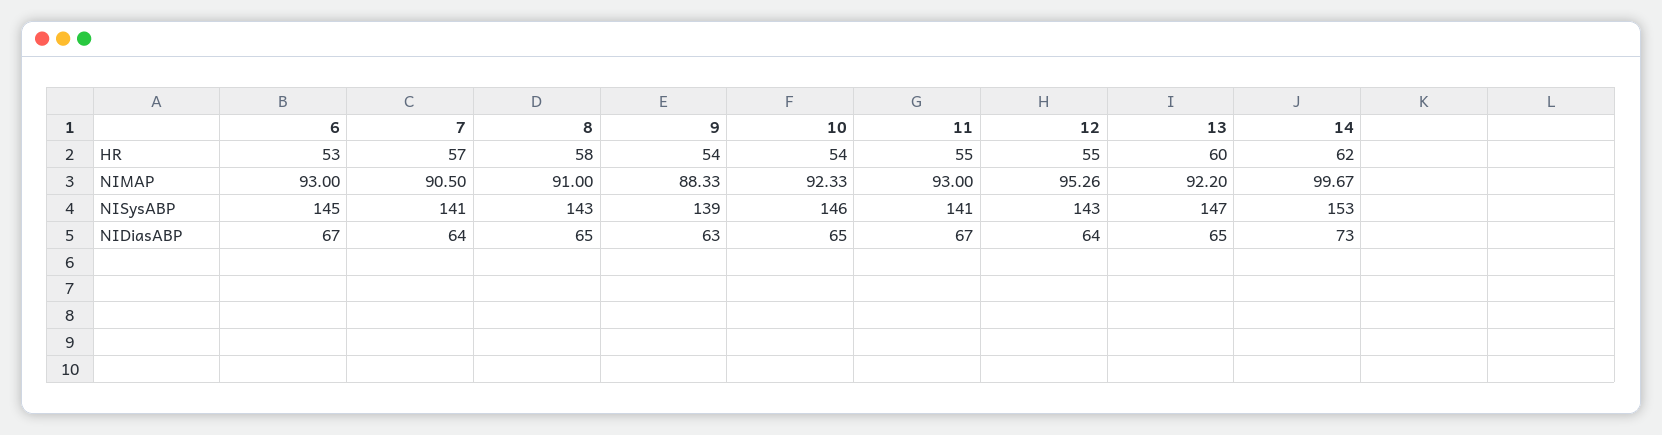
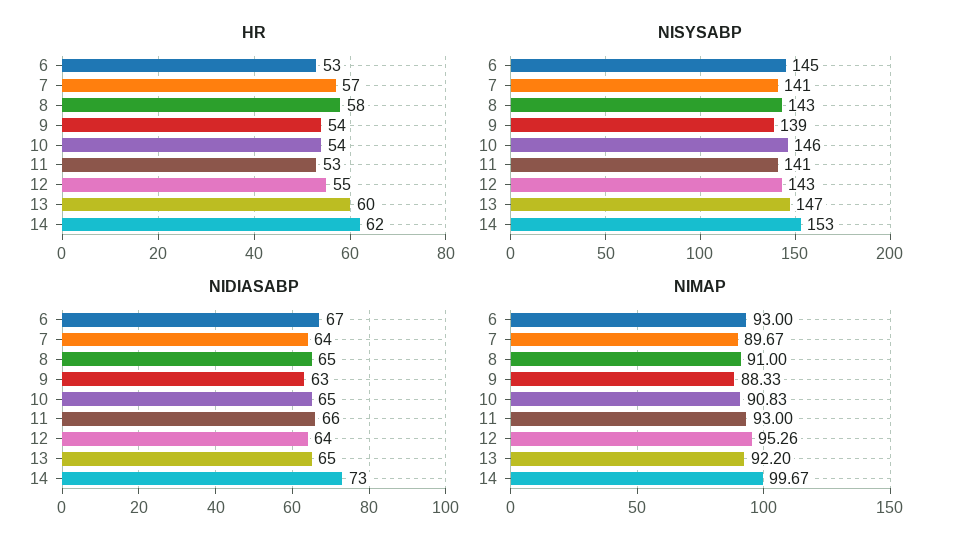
  {
    "HR": {
      "6": 53,
      "7": 57,
      "8": 58,
      "9": 54,
      "10": 54,
-     "11": 55,
+     "11": 53,
      "12": 55,
      "13": 60,
      "14": 62
    },
    "NIMAP": {
      "6": 93,
-     "7": 90.5,
+     "7": 89.67,
      "8": 91,
      "9": 88.33,
-     "10": 92.33,
+     "10": 90.83,
      "11": 93,
      "12": 95.26,
      "13": 92.2,
      "14": 99.67
    },
    "NISysABP": {
      "6": 145,
      "7": 141,
      "8": 143,
      "9": 139,
      "10": 146,
      "11": 141,
      "12": 143,
      "13": 147,
      "14": 153
    },
    "NIDiasABP": {
      "6": 67,
      "7": 64,
      "8": 65,
      "9": 63,
      "10": 65,
-     "11": 67,
+     "11": 66,
      "12": 64,
      "13": 65,
      "14": 73
    }
  }

